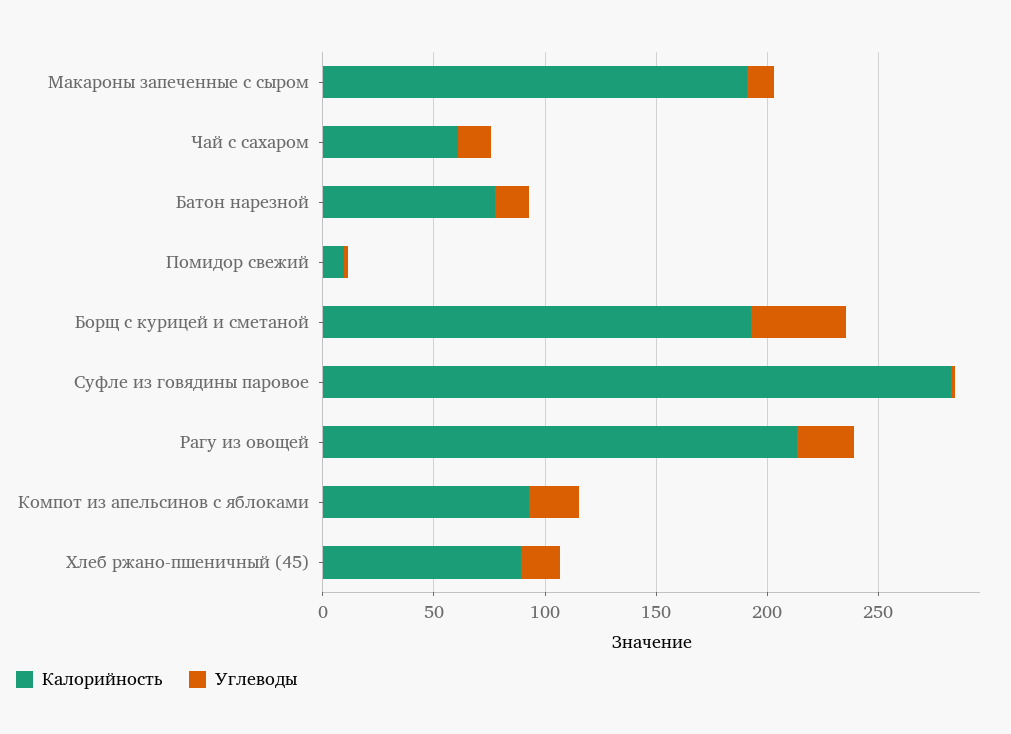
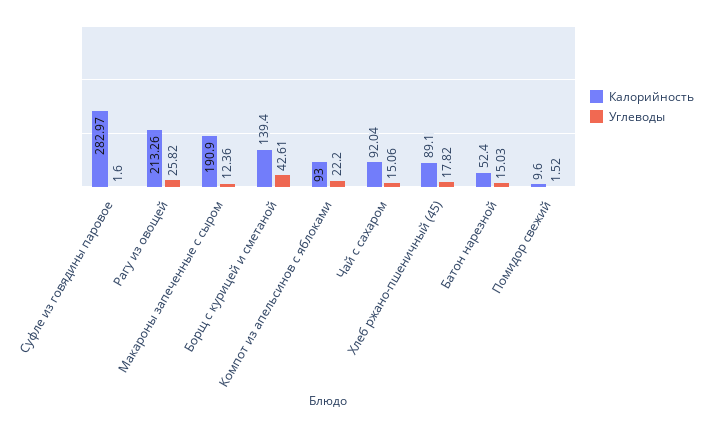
  {
    "Калорийность": {
      "Макароны запеченные с сыром": 190.9,
-     "Чай с сахаром": 60,
+     "Чай с сахаром": 92.04,
-     "Батон нарезной": 80,
+     "Батон нарезной": 52.4,
      "Помидор свежий": 9.6,
-     "Борщ с курицей и сметаной": 190,
+     "Борщ с курицей и сметаной": 139.4,
      "Суфле из говядины паровое": 282.97,
      "Рагу из овощей": 213.26,
      "Компот из апельсинов с яблоками": 93,
      "Хлеб ржано-пшеничный (45)": 89.1
    },
    "Углеводы": {
      "Макароны запеченные с сыром": 12.36,
      "Чай с сахаром": 15.06,
      "Батон нарезной": 15.03,
      "Помидор свежий": 1.52,
      "Борщ с курицей и сметаной": 42.61,
      "Суфле из говядины паровое": 1.6,
      "Рагу из овощей": 25.82,
      "Компот из апельсинов с яблоками": 22.2,
      "Хлеб ржано-пшеничный (45)": 17.82
    }
  }

